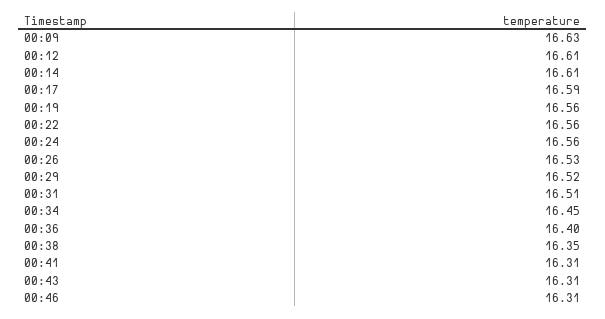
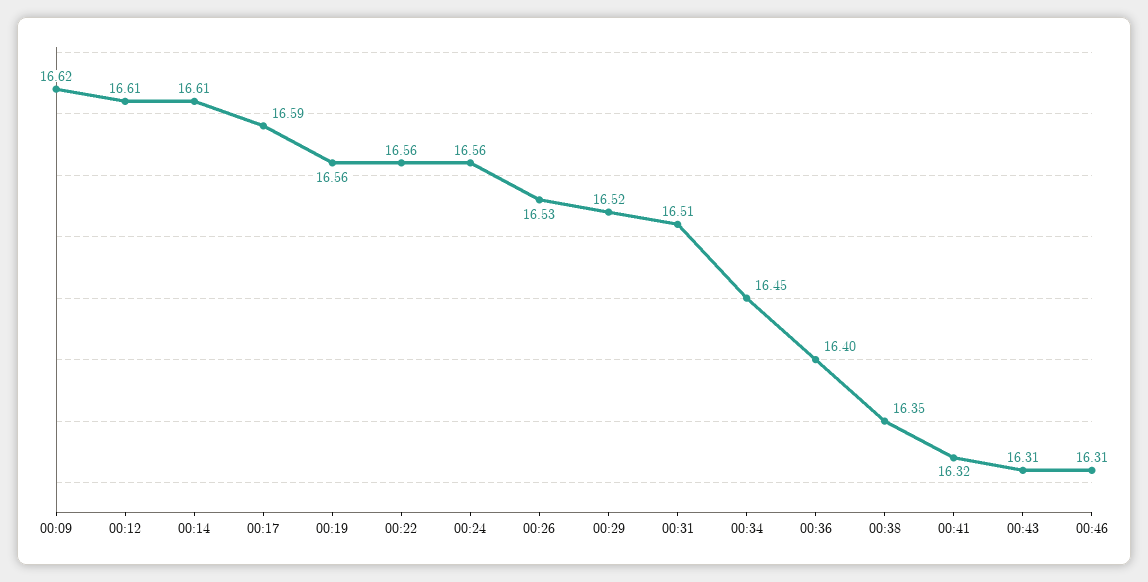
  {
-   "00:09": 16.63,
+   "00:09": 16.62,
    "00:12": 16.61,
    "00:14": 16.61,
    "00:17": 16.59,
    "00:19": 16.56,
    "00:22": 16.56,
    "00:24": 16.56,
    "00:26": 16.53,
    "00:29": 16.52,
    "00:31": 16.51,
    "00:34": 16.45,
    "00:36": 16.4,
    "00:38": 16.35,
-   "00:41": 16.31,
+   "00:41": 16.32,
    "00:43": 16.31,
    "00:46": 16.31
  }

